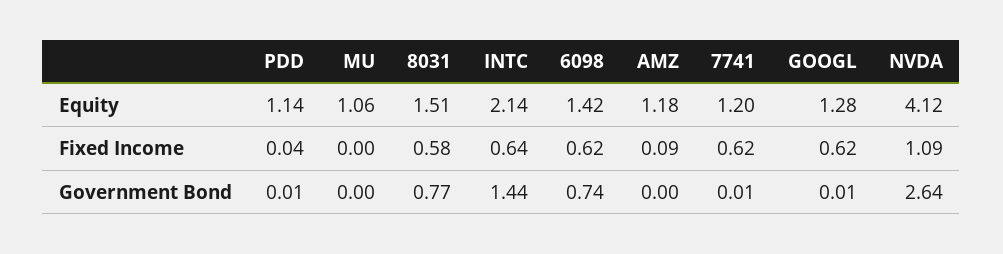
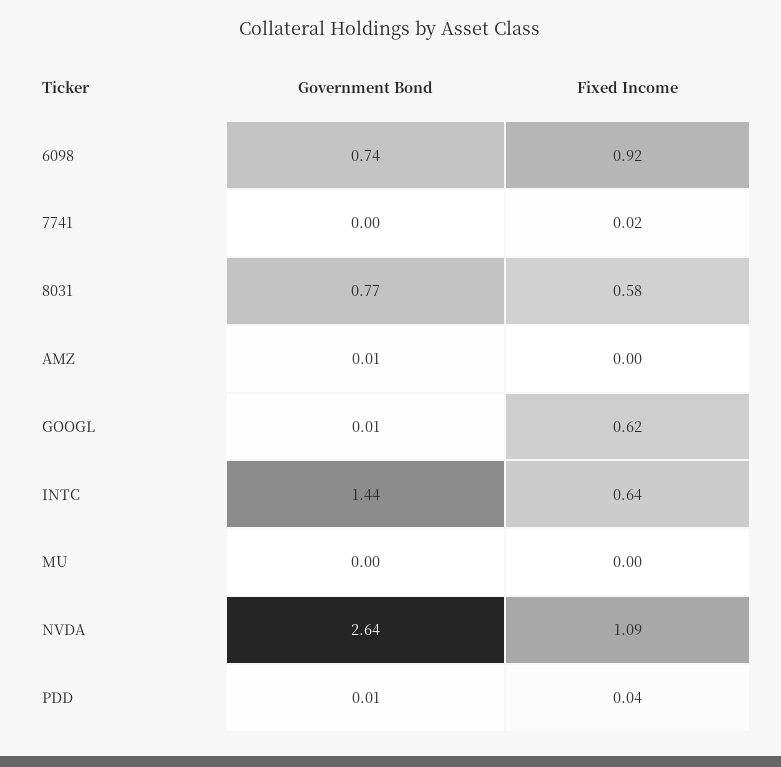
  {
    "PDD": {
-     "Equity": 1.14,
      "Fixed Income": 0.04,
      "Government Bond": 0.01
    },
    "MU": {
-     "Equity": 1.06,
      "Fixed Income": 0,
      "Government Bond": 0
    },
    "8031": {
-     "Equity": 1.51,
      "Fixed Income": 0.58,
      "Government Bond": 0.77
    },
    "INTC": {
-     "Equity": 2.14,
      "Fixed Income": 0.64,
      "Government Bond": 1.44
    },
    "6098": {
-     "Equity": 1.42,
-     "Fixed Income": 0.62,
+     "Fixed Income": 0.92,
      "Government Bond": 0.74
    },
    "AMZ": {
-     "Equity": 1.18,
-     "Fixed Income": 0.09,
+     "Fixed Income": 0,
-     "Government Bond": 0
+     "Government Bond": 0.01
    },
    "7741": {
-     "Equity": 1.2,
-     "Fixed Income": 0.62,
+     "Fixed Income": 0.02,
-     "Government Bond": 0.01
+     "Government Bond": 0
    },
    "GOOGL": {
-     "Equity": 1.28,
      "Fixed Income": 0.62,
      "Government Bond": 0.01
    },
    "NVDA": {
-     "Equity": 4.12,
      "Fixed Income": 1.09,
      "Government Bond": 2.64
    }
  }

